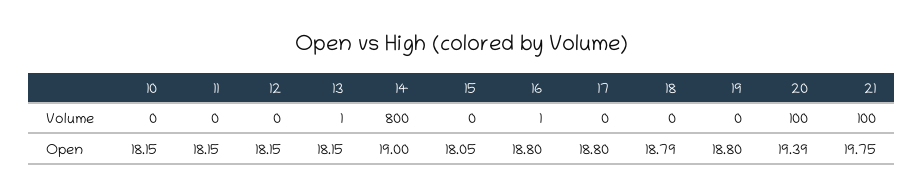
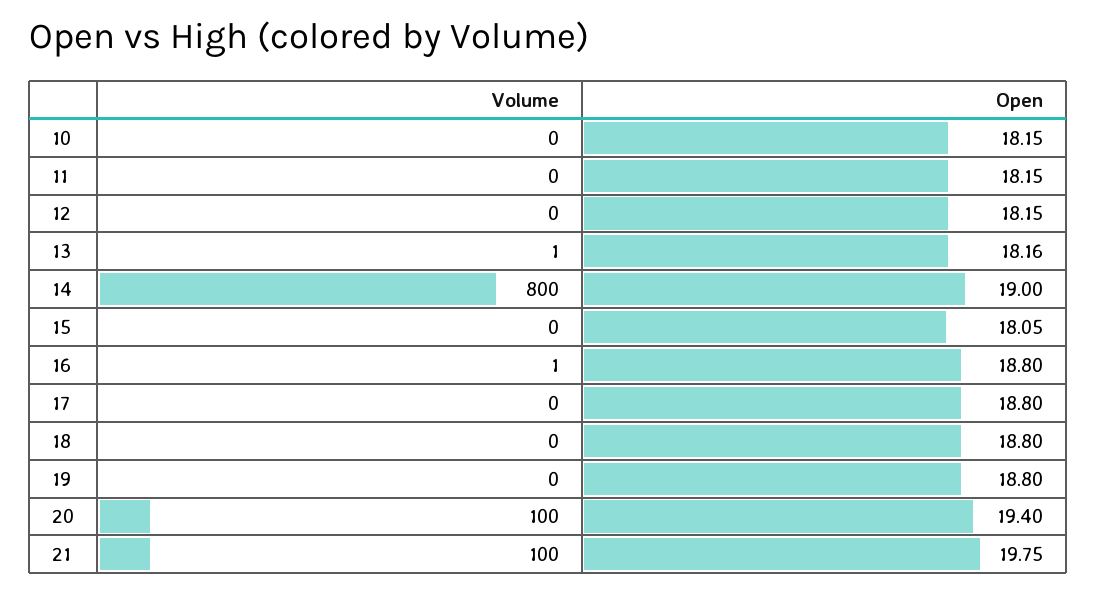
  {
    "10": {
      "Volume": 0,
      "Open": 18.15
    },
    "11": {
      "Volume": 0,
      "Open": 18.15
    },
    "12": {
      "Volume": 0,
      "Open": 18.15
    },
    "13": {
      "Volume": 1,
-     "Open": 18.15
+     "Open": 18.16
    },
    "14": {
      "Volume": 800,
      "Open": 19
    },
    "15": {
      "Volume": 0,
      "Open": 18.05
    },
    "16": {
      "Volume": 1,
      "Open": 18.8
    },
    "17": {
      "Volume": 0,
      "Open": 18.8
    },
    "18": {
      "Volume": 0,
-     "Open": 18.79
+     "Open": 18.8
    },
    "19": {
      "Volume": 0,
      "Open": 18.8
    },
    "20": {
      "Volume": 100,
-     "Open": 19.39
+     "Open": 19.4
    },
    "21": {
      "Volume": 100,
      "Open": 19.75
    }
  }

